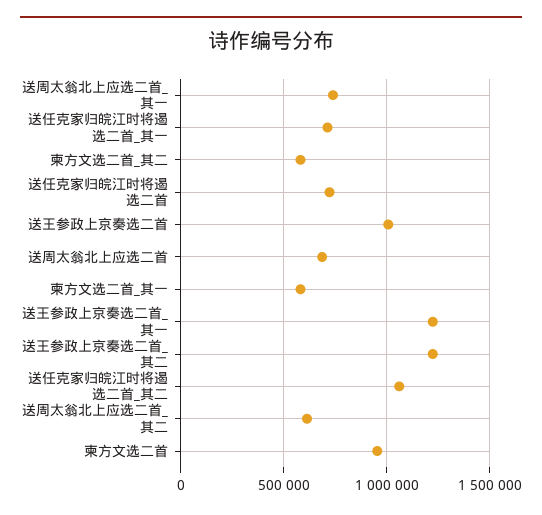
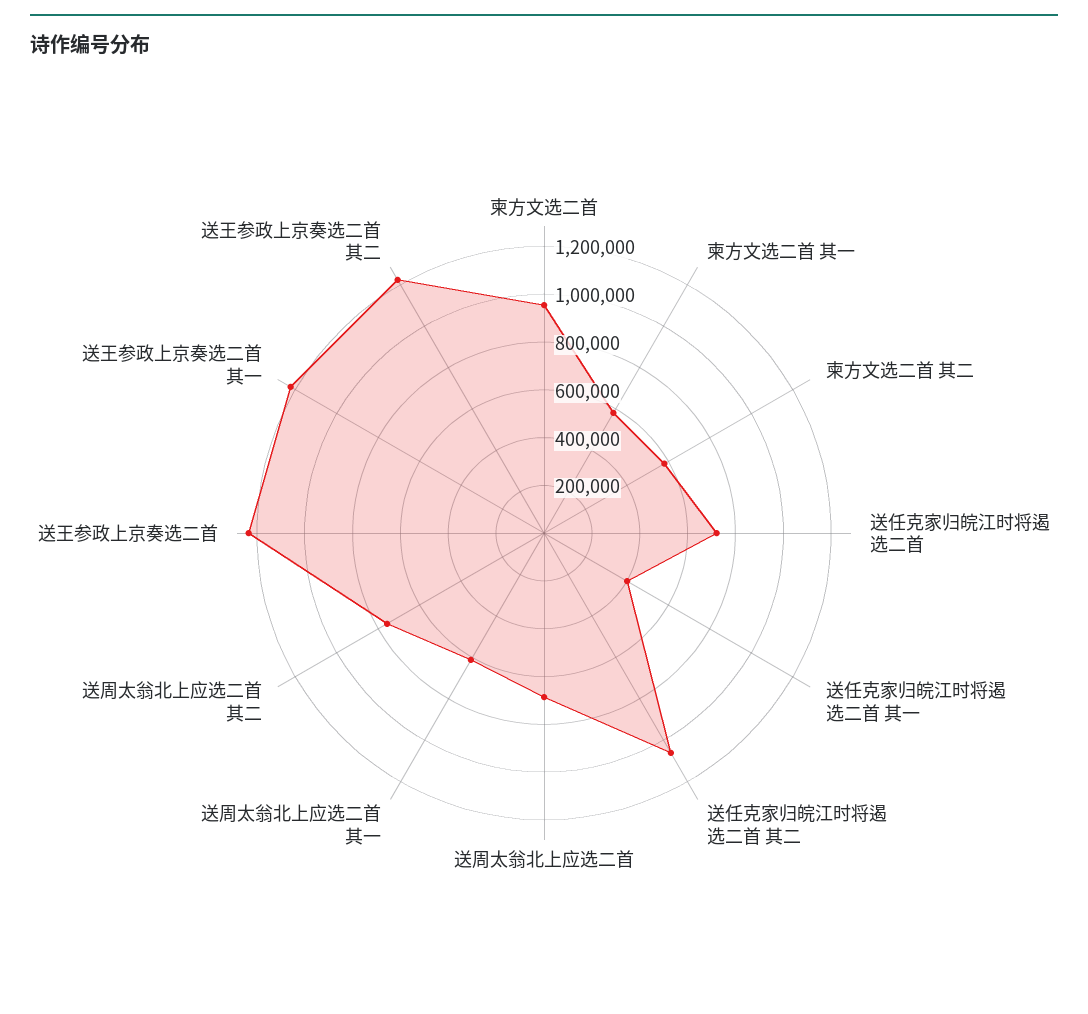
  {
-   "送周太翁北上应选二首_其一": 750000,
+   "送周太翁北上应选二首_其一": 600000,
-   "送任克家归皖江时将遏选二首_其一": 700000,
+   "送任克家归皖江时将遏选二首_其一": 400000,
    "柬方文选二首_其二": 600000,
    "送任克家归皖江时将遏选二首": 700000,
-   "送王参政上京奏选二首": 1000000,
+   "送王参政上京奏选二首": 1250000,
    "送周太翁北上应选二首": 700000,
    "柬方文选二首_其一": 600000,
    "送王参政上京奏选二首_其一": 1200000,
    "送王参政上京奏选二首_其二": 1200000,
    "送任克家归皖江时将遏选二首_其二": 1050000,
-   "送周太翁北上应选二首_其二": 600000,
+   "送周太翁北上应选二首_其二": 750000,
    "柬方文选二首": 950000
  }

